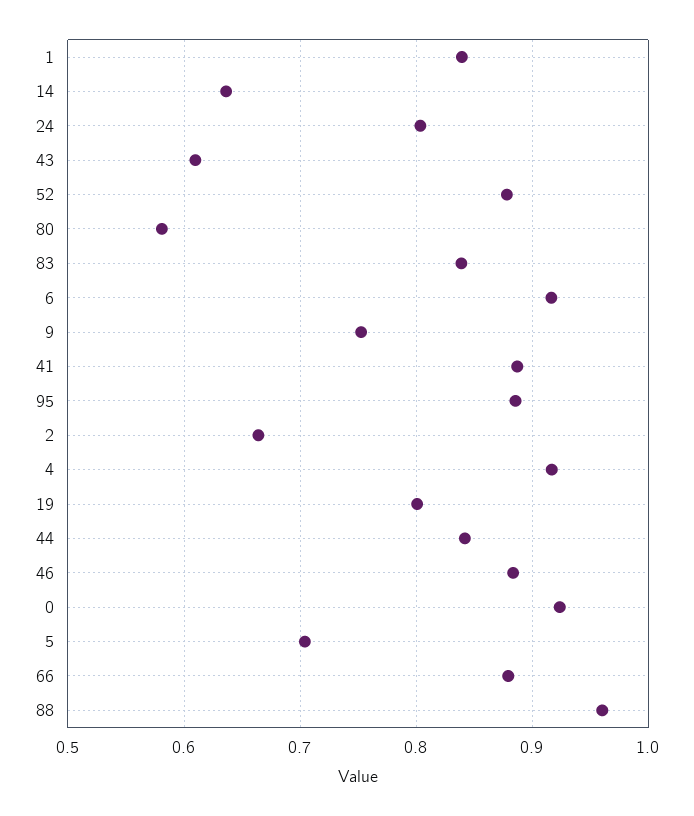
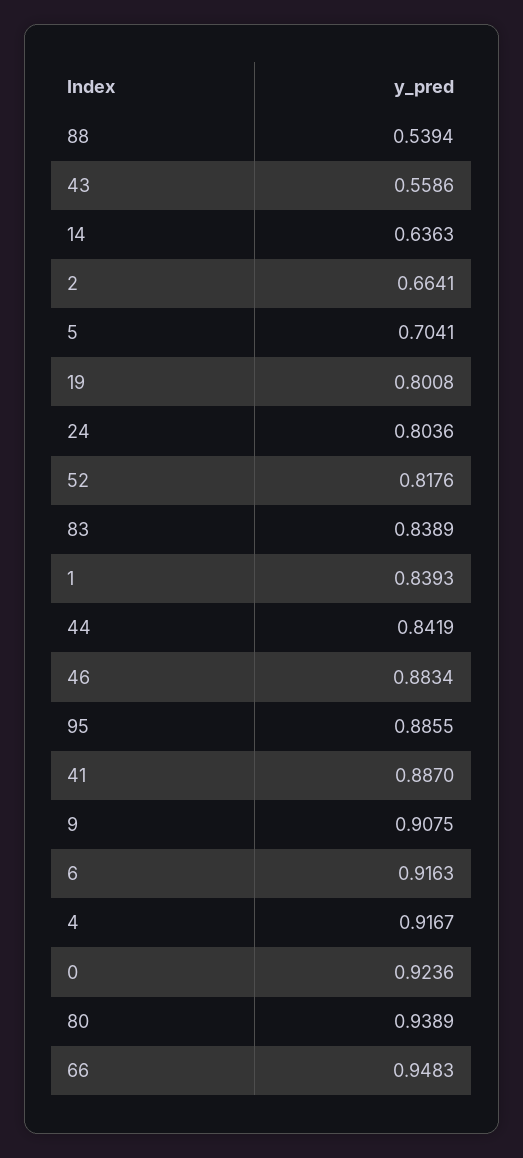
  {
    "1": 0.8393,
    "14": 0.6363,
    "24": 0.8036,
-   "43": 0.61,
+   "43": 0.5586,
-   "52": 0.88,
+   "52": 0.8176,
-   "80": 0.58,
+   "80": 0.9389,
    "83": 0.8389,
    "6": 0.9163,
-   "9": 0.75,
+   "9": 0.9075,
    "41": 0.887,
    "95": 0.8855,
    "2": 0.6641,
    "4": 0.9167,
    "19": 0.8008,
    "44": 0.8419,
    "46": 0.8834,
    "0": 0.9236,
    "5": 0.7041,
-   "66": 0.88,
+   "66": 0.9483,
-   "88": 0.96
+   "88": 0.5394
  }

